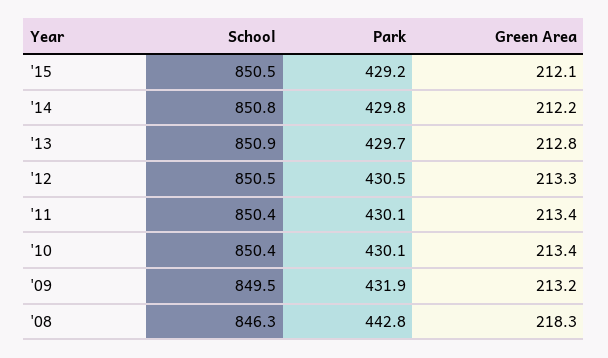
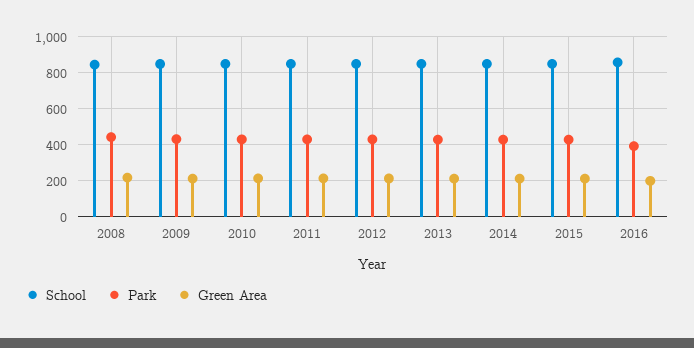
  {
    "School": {
      "'15": 850.5,
      "'14": 850.8,
      "'13": 850.9,
      "'12": 850.5,
      "'11": 850.4,
      "'10": 850.4,
      "'09": 849.5,
-     "'08": 846.3
+     "'08": 846.3,
+     "2016": 850
    },
    "Park": {
      "'15": 429.2,
      "'14": 429.8,
      "'13": 429.7,
      "'12": 430.5,
      "'11": 430.1,
      "'10": 430.1,
      "'09": 431.9,
-     "'08": 442.8
+     "'08": 442.8,
+     "2016": 400
    },
    "Green Area": {
      "'15": 212.1,
      "'14": 212.2,
      "'13": 212.8,
      "'12": 213.3,
      "'11": 213.4,
      "'10": 213.4,
      "'09": 213.2,
-     "'08": 218.3
+     "'08": 218.3,
+     "2016": 200
    }
  }

